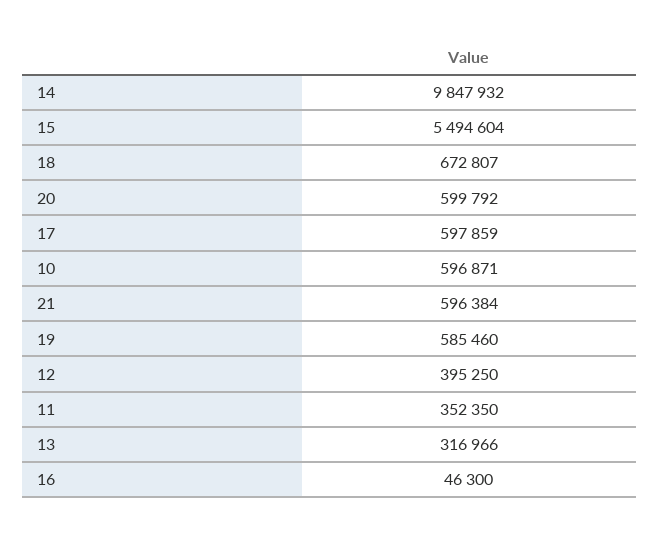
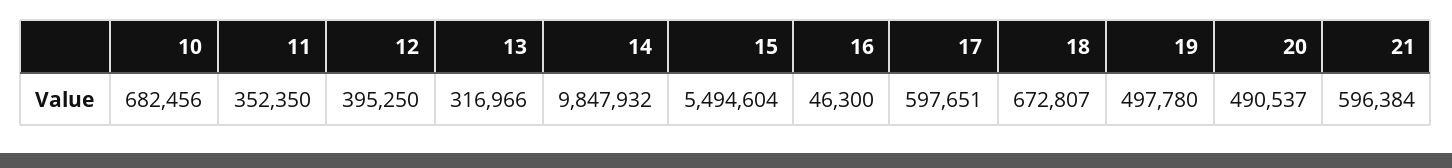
  {
    "14": 9847932,
    "15": 5494604,
    "18": 672807,
-   "20": 599792,
+   "20": 490537,
-   "17": 597859,
+   "17": 597651,
-   "10": 596871,
+   "10": 682456,
    "21": 596384,
-   "19": 585460,
+   "19": 497780,
    "12": 395250,
    "11": 352350,
    "13": 316966,
    "16": 46300
  }

